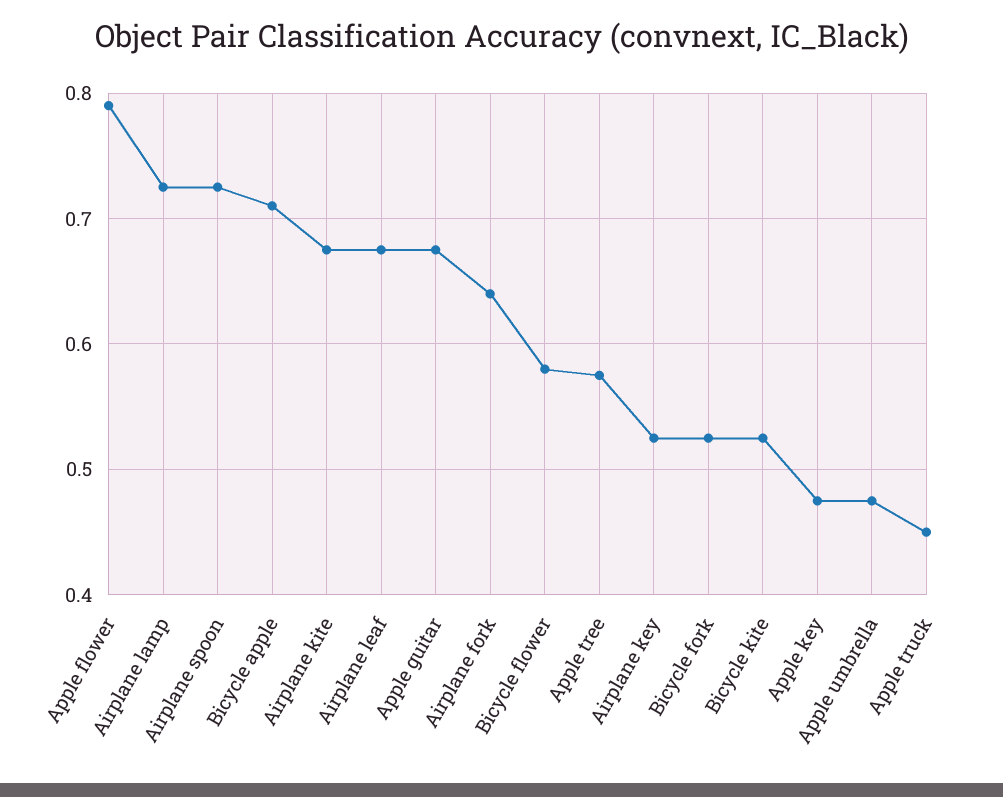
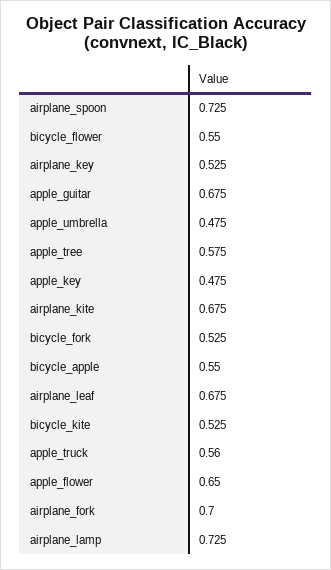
  {
-   "Apple flower": 0.79,
+   "Apple flower": 0.65,
    "Airplane lamp": 0.725,
    "Airplane spoon": 0.725,
-   "Bicycle apple": 0.71,
+   "Bicycle apple": 0.55,
    "Airplane kite": 0.675,
    "Airplane leaf": 0.675,
    "Apple guitar": 0.675,
-   "Airplane fork": 0.64,
+   "Airplane fork": 0.7,
-   "Bicycle flower": 0.58,
+   "Bicycle flower": 0.55,
    "Apple tree": 0.575,
    "Airplane key": 0.525,
    "Bicycle fork": 0.525,
    "Bicycle kite": 0.525,
    "Apple key": 0.475,
    "Apple umbrella": 0.475,
-   "Apple truck": 0.45
+   "Apple truck": 0.56
  }

